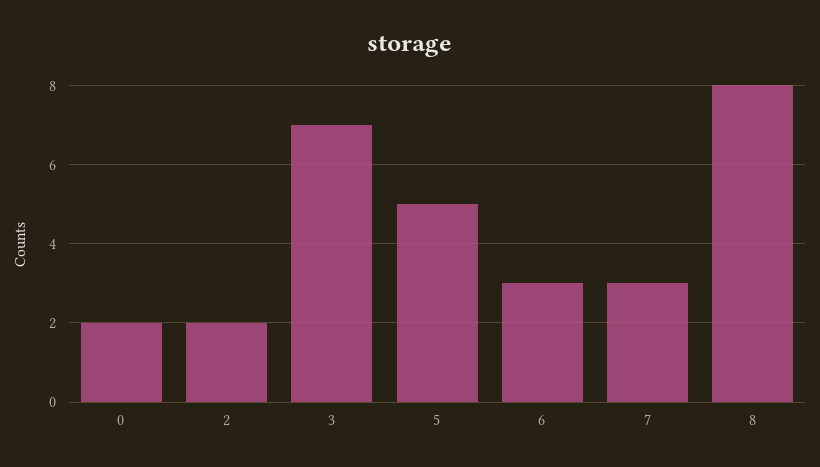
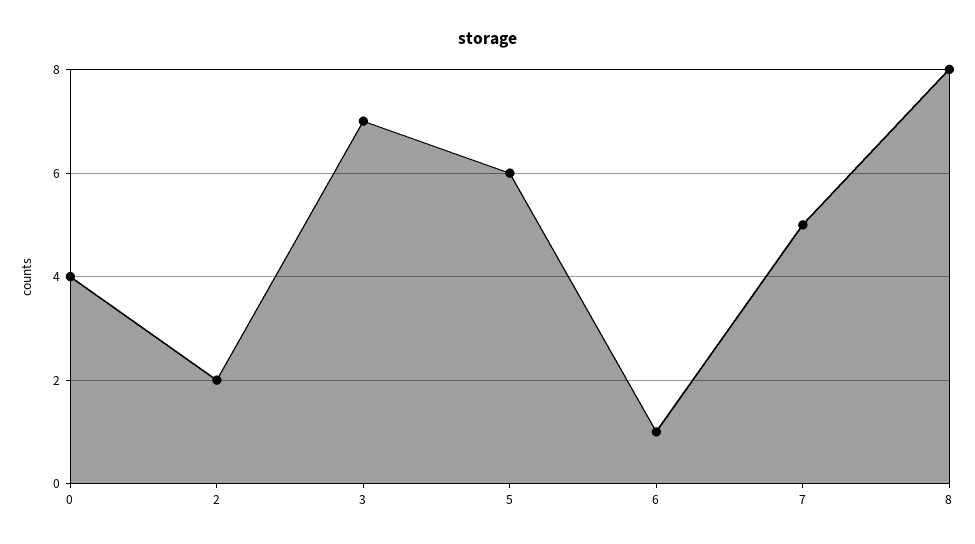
  {
-   "0": 2,
+   "0": 4,
    "2": 2,
    "3": 7,
-   "5": 5,
+   "5": 6,
-   "6": 3,
+   "6": 1,
-   "7": 3,
+   "7": 5,
    "8": 8
  }

